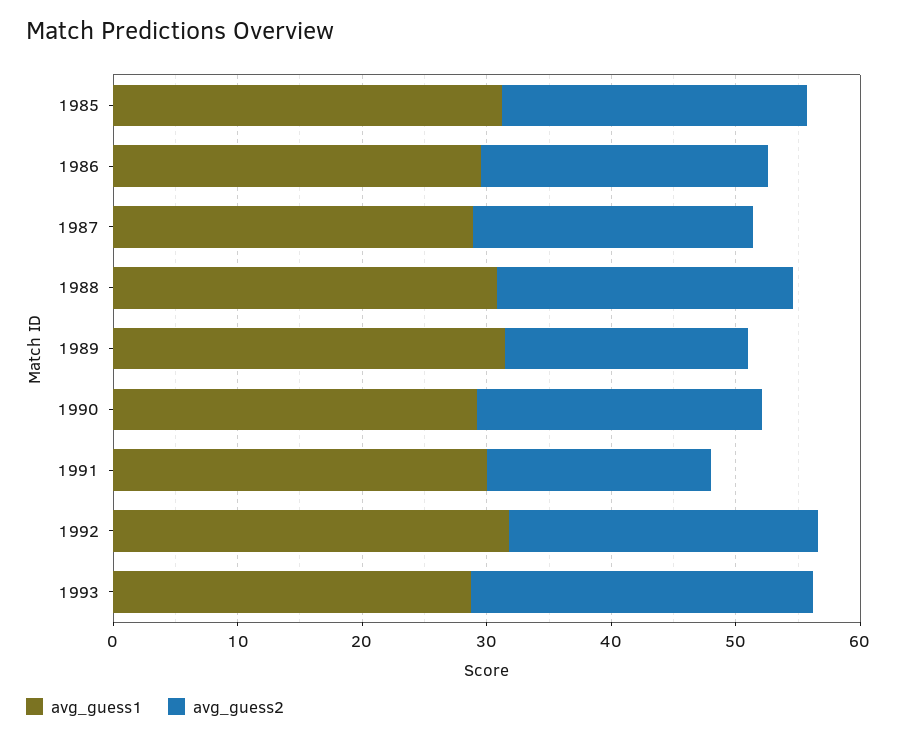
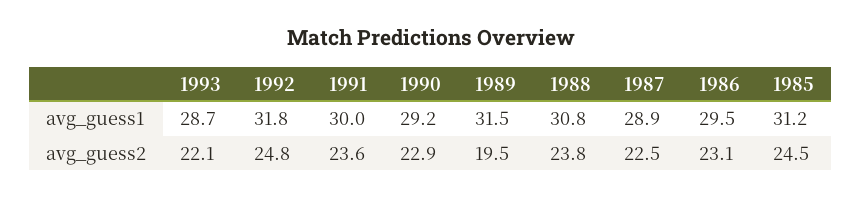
  {
    "avg_guess1": {
      "1985": 31.2,
      "1986": 29.5,
      "1987": 28.9,
      "1988": 30.8,
      "1989": 31.5,
      "1990": 29.2,
      "1991": 30,
      "1992": 31.8,
      "1993": 28.7
    },
    "avg_guess2": {
      "1985": 24.5,
      "1986": 23.1,
      "1987": 22.5,
      "1988": 23.8,
      "1989": 19.5,
      "1990": 22.9,
-     "1991": 18,
+     "1991": 23.6,
      "1992": 24.8,
-     "1993": 28
+     "1993": 22.1
    }
  }

